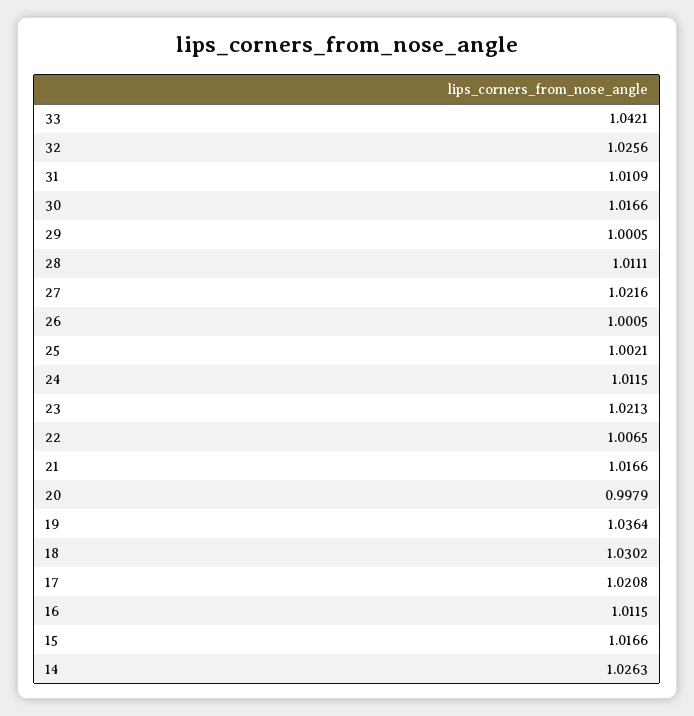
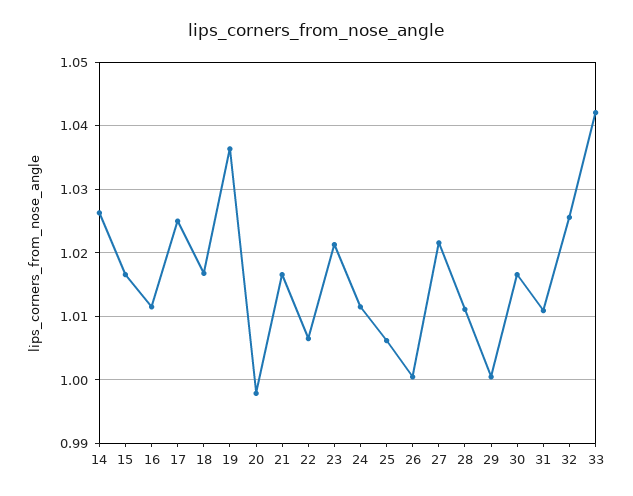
  {
    "33": 1.0421,
    "32": 1.0256,
    "31": 1.0109,
    "30": 1.0166,
    "29": 1.0005,
    "28": 1.0111,
    "27": 1.0216,
    "26": 1.0005,
-   "25": 1.0021,
+   "25": 1.006,
    "24": 1.0115,
    "23": 1.0213,
    "22": 1.0065,
    "21": 1.0166,
    "20": 0.9979,
    "19": 1.0364,
-   "18": 1.0302,
+   "18": 1.017,
-   "17": 1.0208,
+   "17": 1.025,
    "16": 1.0115,
    "15": 1.0166,
    "14": 1.0263
  }

